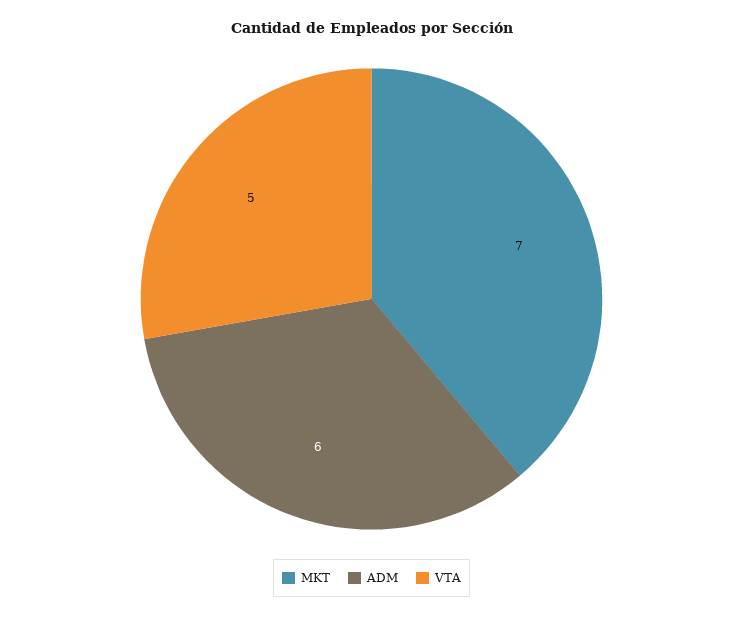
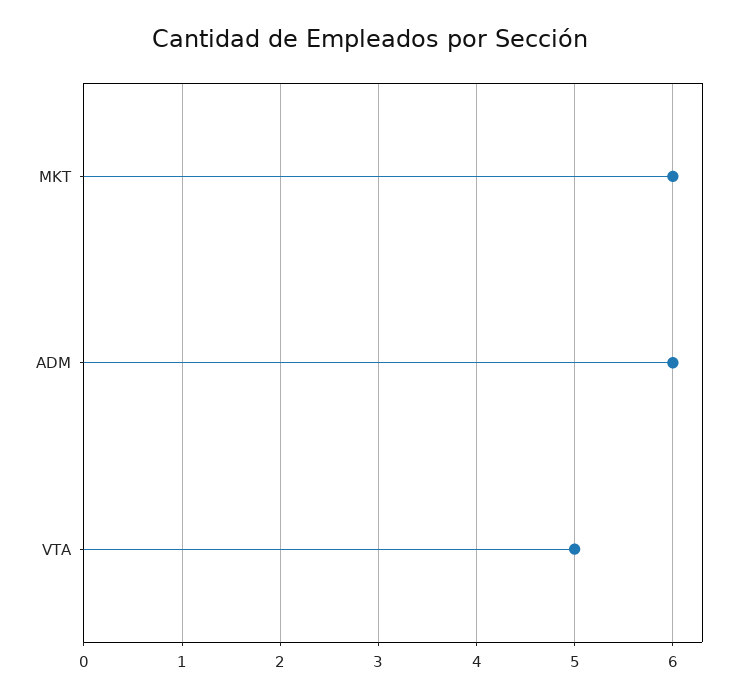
  {
-   "MKT": 7,
+   "MKT": 6,
    "ADM": 6,
    "VTA": 5
  }

